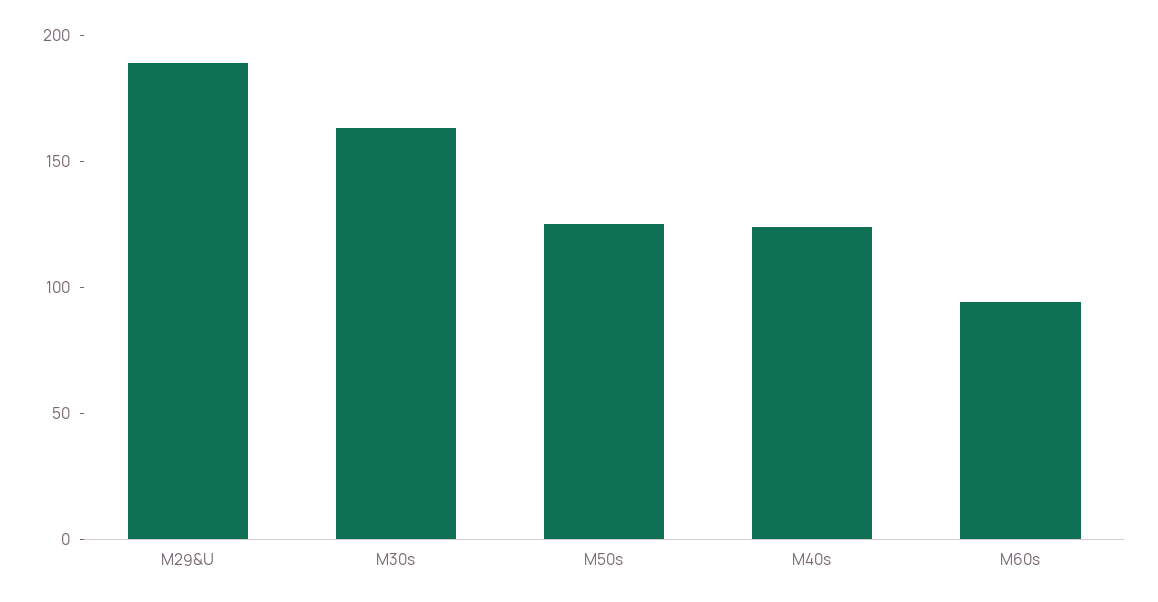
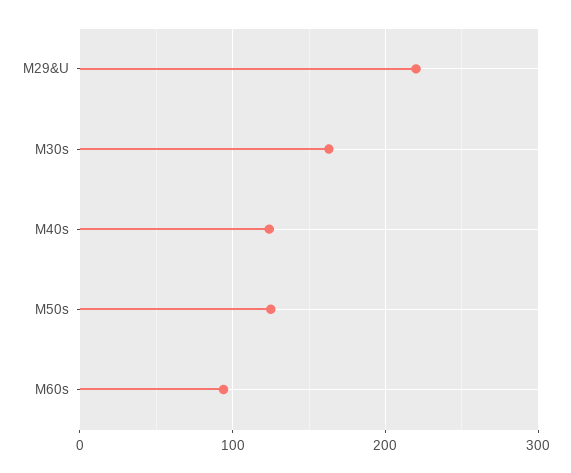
  {
-   "M29&U": 190,
+   "M29&U": 220,
    "M30s": 160,
    "M50s": 130,
    "M40s": 120,
    "M60s": 90
  }

